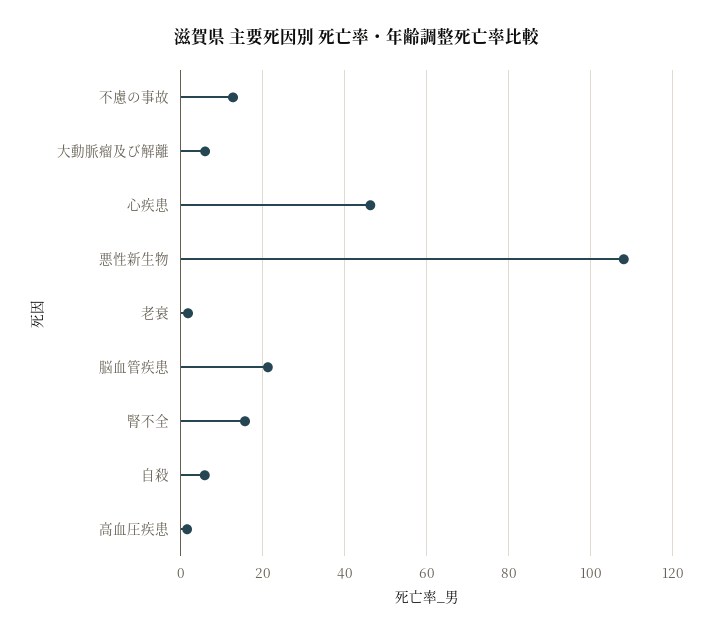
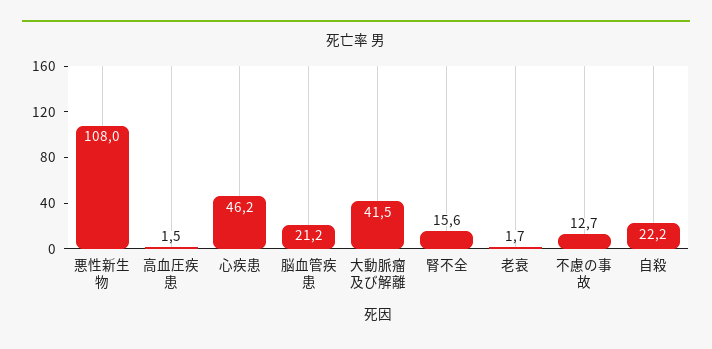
  {
    "不慮の事故": 12.7,
-   "大動脈瘤及び解離": 6,
+   "大動脈瘤及び解離": 41.5,
    "心疾患": 46.2,
    "悪性新生物": 108,
    "老衰": 1.7,
    "脳血管疾患": 21.2,
    "腎不全": 15.6,
-   "自殺": 6,
+   "自殺": 22.2,
    "高血圧疾患": 1.5
  }

